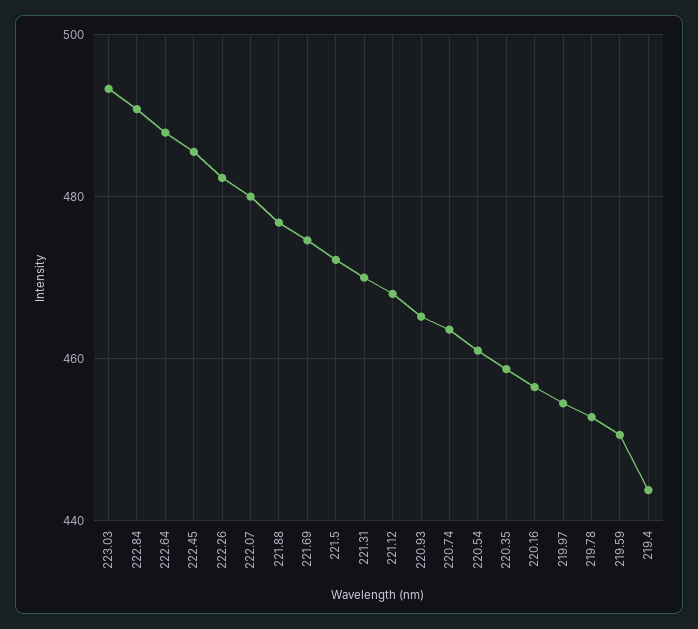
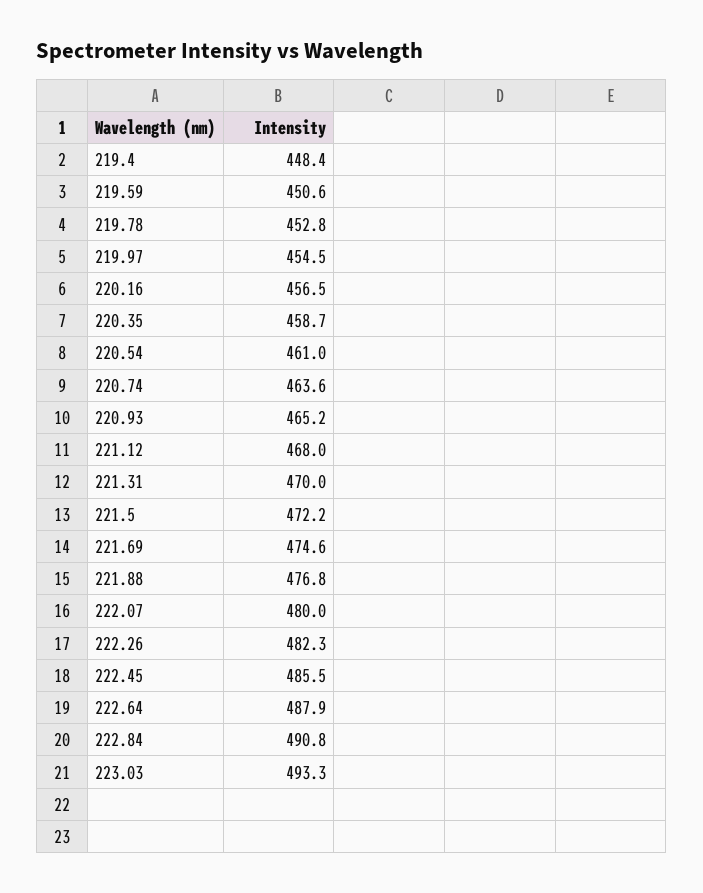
  {
    "223.03": 493.3,
    "222.84": 490.8,
    "222.64": 487.9,
    "222.45": 485.5,
    "222.26": 482.3,
    "222.07": 480,
    "221.88": 476.8,
    "221.69": 474.6,
    "221.5": 472.2,
    "221.31": 470,
    "221.12": 468,
    "220.93": 465.2,
    "220.74": 463.6,
    "220.54": 461,
    "220.35": 458.7,
    "220.16": 456.5,
    "219.97": 454.5,
    "219.78": 452.8,
    "219.59": 450.6,
-   "219.4": 444
+   "219.4": 448.4
  }

